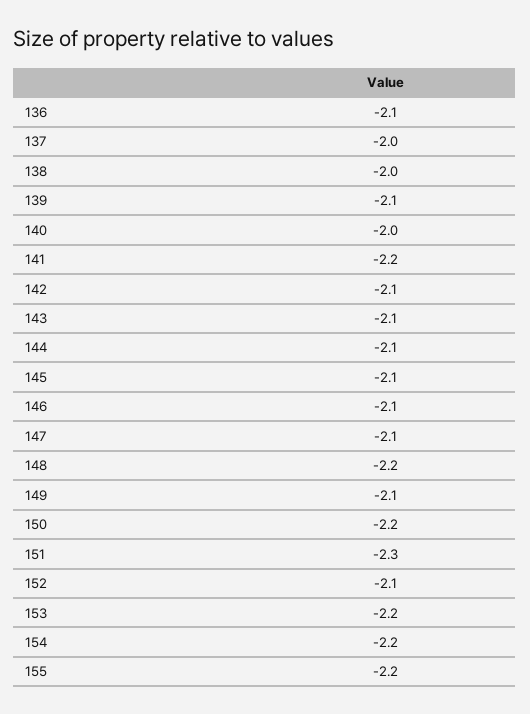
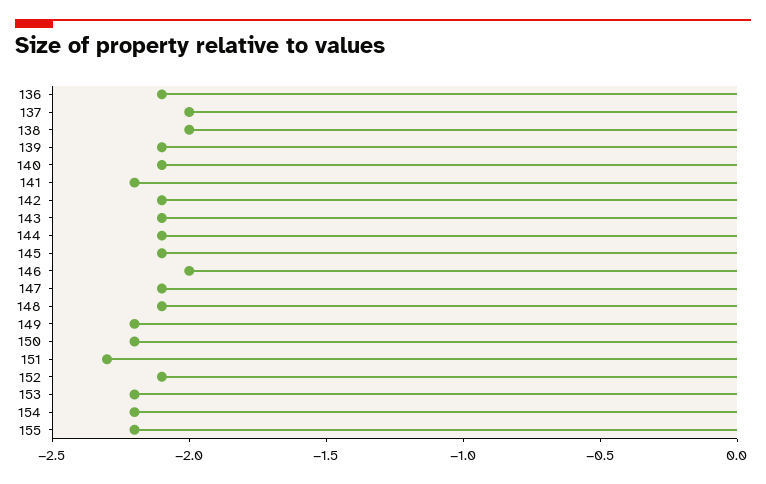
  {
    "136": -2.1,
    "137": -2,
    "138": -2,
    "139": -2.1,
-   "140": -2,
+   "140": -2.1,
    "141": -2.2,
    "142": -2.1,
    "143": -2.1,
    "144": -2.1,
    "145": -2.1,
-   "146": -2.1,
+   "146": -2,
    "147": -2.1,
-   "148": -2.2,
+   "148": -2.1,
-   "149": -2.1,
+   "149": -2.2,
    "150": -2.2,
    "151": -2.3,
    "152": -2.1,
    "153": -2.2,
    "154": -2.2,
    "155": -2.2
  }

